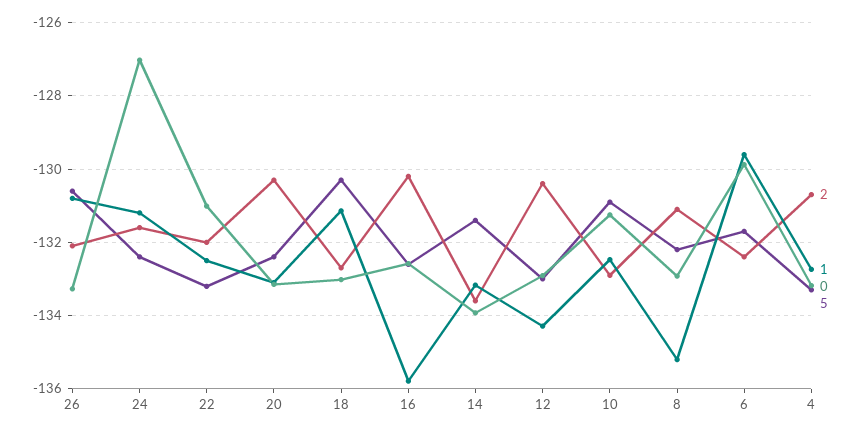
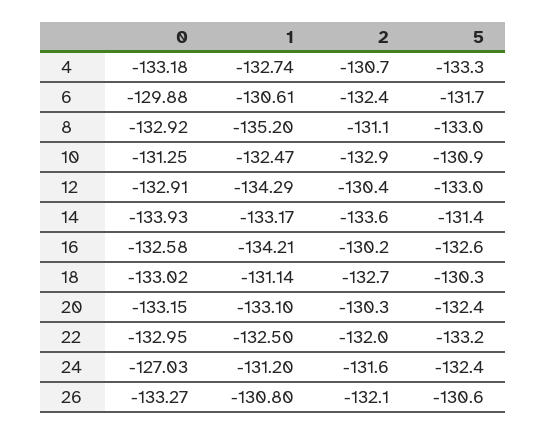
  {
    "2": {
      "26": -132.1,
      "24": -131.6,
      "22": -132,
      "20": -130.3,
      "18": -132.7,
      "16": -130.2,
      "14": -133.6,
      "12": -130.4,
      "10": -132.9,
      "8": -131.1,
      "6": -132.4,
      "4": -130.7
    },
    "1": {
      "26": -130.8,
      "24": -131.2,
      "22": -132.5,
      "20": -133.1,
      "18": -131.14,
-     "16": -135.8,
+     "16": -134.21,
      "14": -133.17,
      "12": -134.29,
      "10": -132.47,
      "8": -135.2,
-     "6": -129.6,
+     "6": -130.61,
      "4": -132.74
    },
    "0": {
      "26": -133.27,
      "24": -127.03,
-     "22": -131,
+     "22": -132.95,
      "20": -133.15,
      "18": -133.02,
      "16": -132.58,
      "14": -133.93,
      "12": -132.91,
      "10": -131.25,
      "8": -132.92,
      "6": -129.88,
      "4": -133.18
    },
    "5": {
      "26": -130.6,
      "24": -132.4,
      "22": -133.2,
      "20": -132.4,
      "18": -130.3,
      "16": -132.6,
      "14": -131.4,
      "12": -133,
      "10": -130.9,
-     "8": -132.2,
+     "8": -133,
      "6": -131.7,
      "4": -133.3
    }
  }

